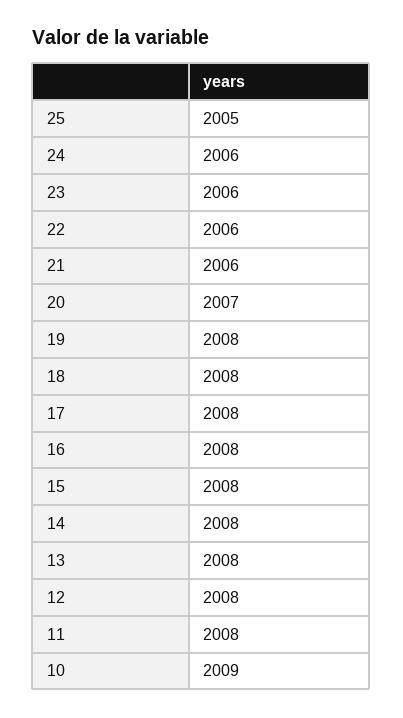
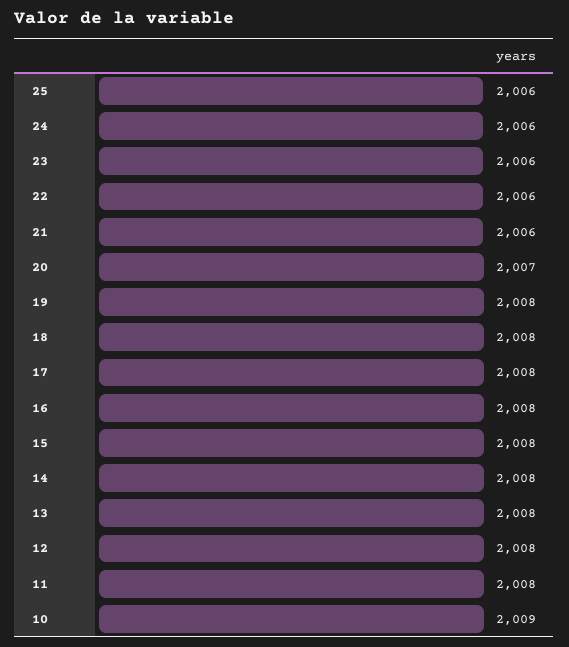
  {
-   "25": 2005,
+   "25": 2006,
    "24": 2006,
    "23": 2006,
    "22": 2006,
    "21": 2006,
    "20": 2007,
    "19": 2008,
    "18": 2008,
    "17": 2008,
    "16": 2008,
    "15": 2008,
    "14": 2008,
    "13": 2008,
    "12": 2008,
    "11": 2008,
    "10": 2009
  }

